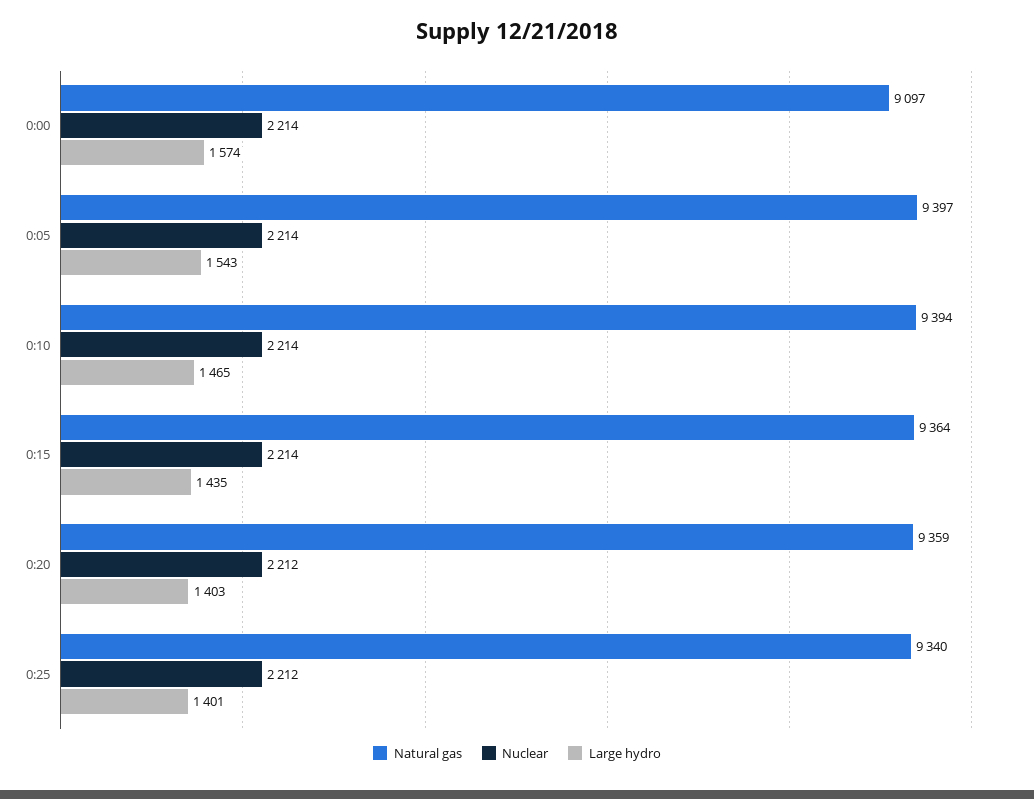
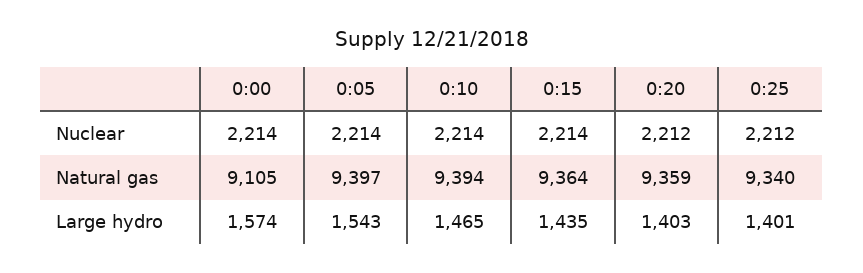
  {
    "Natural gas": {
-     "0:00": 9097,
+     "0:00": 9105,
      "0:05": 9397,
      "0:10": 9394,
      "0:15": 9364,
      "0:20": 9359,
      "0:25": 9340
    },
    "Nuclear": {
      "0:00": 2214,
      "0:05": 2214,
      "0:10": 2214,
      "0:15": 2214,
      "0:20": 2212,
      "0:25": 2212
    },
    "Large hydro": {
      "0:00": 1574,
      "0:05": 1543,
      "0:10": 1465,
      "0:15": 1435,
      "0:20": 1403,
      "0:25": 1401
    }
  }

